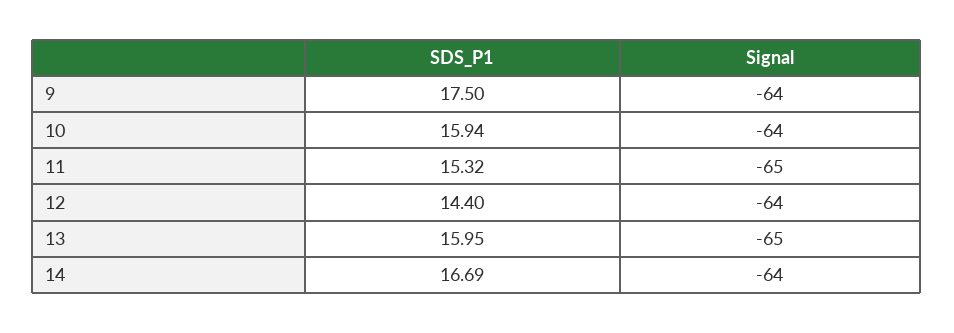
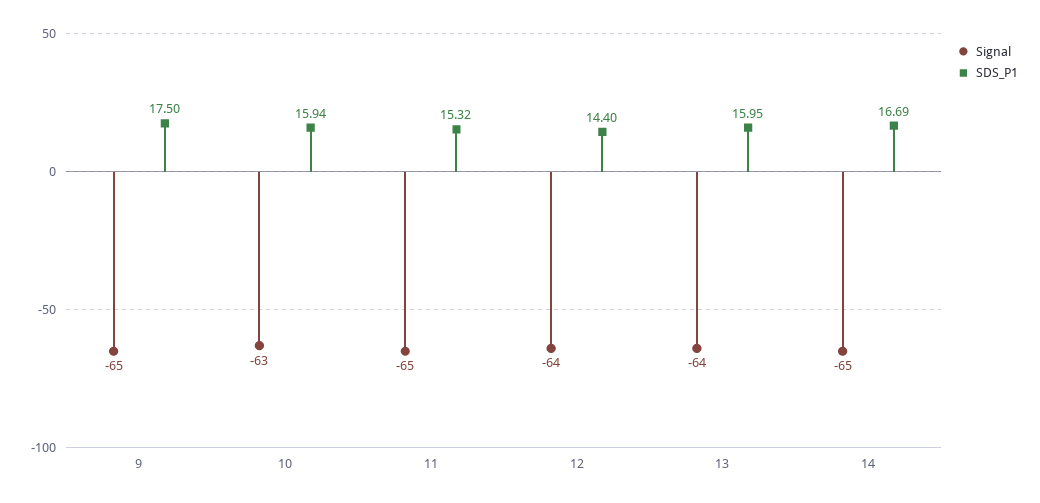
  {
    "SDS_P1": {
      "9": 17.5,
      "10": 15.94,
      "11": 15.32,
      "12": 14.4,
      "13": 15.95,
      "14": 16.69
    },
    "Signal": {
-     "9": -64,
+     "9": -65,
-     "10": -64,
+     "10": -63,
      "11": -65,
      "12": -64,
-     "13": -65,
+     "13": -64,
-     "14": -64
+     "14": -65
    }
  }

